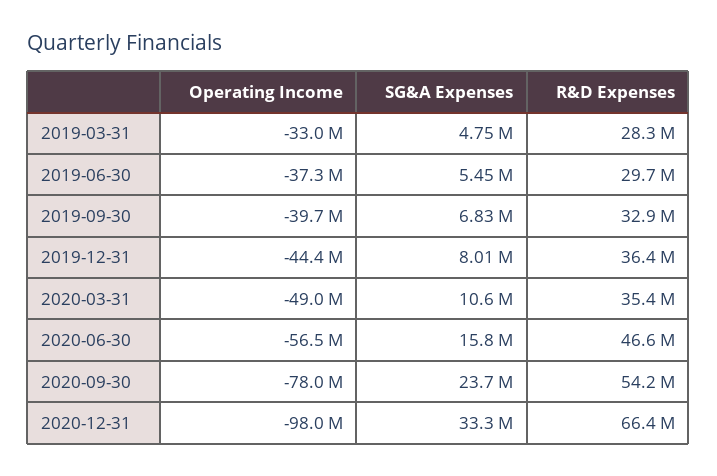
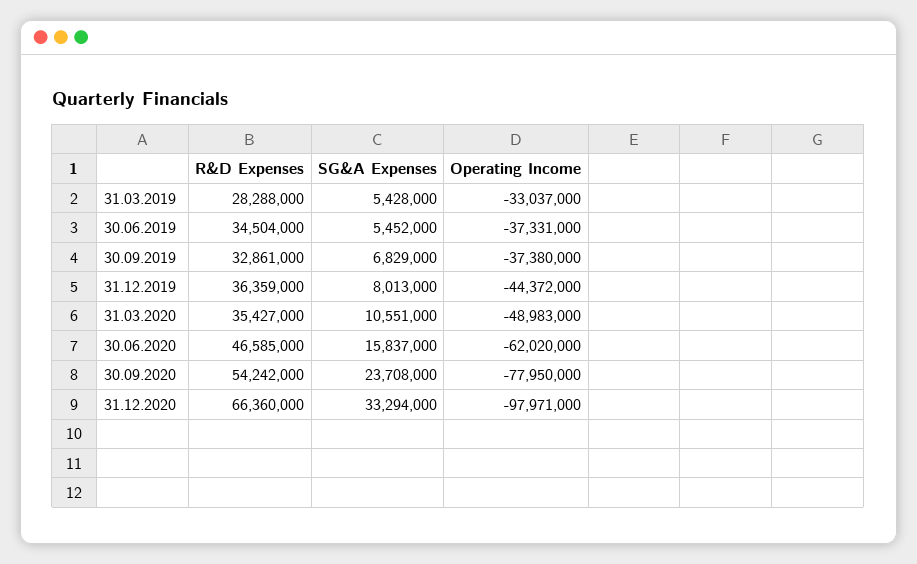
  {
    "Operating Income": {
      "2019-03-31": -33037000,
      "2019-06-30": -37331000,
-     "2019-09-30": -39700000,
+     "2019-09-30": -37380000,
      "2019-12-31": -44372000,
      "2020-03-31": -48983000,
-     "2020-06-30": -56500000,
+     "2020-06-30": -62020000,
      "2020-09-30": -77950000,
      "2020-12-31": -97971000
    },
    "SG&A Expenses": {
-     "2019-03-31": 4750000,
+     "2019-03-31": 5428000,
      "2019-06-30": 5452000,
      "2019-09-30": 6829000,
      "2019-12-31": 8013000,
      "2020-03-31": 10551000,
      "2020-06-30": 15837000,
      "2020-09-30": 23708000,
      "2020-12-31": 33294000
    },
    "R&D Expenses": {
      "2019-03-31": 28288000,
-     "2019-06-30": 29700000,
+     "2019-06-30": 34504000,
      "2019-09-30": 32861000,
      "2019-12-31": 36359000,
      "2020-03-31": 35427000,
      "2020-06-30": 46585000,
      "2020-09-30": 54242000,
      "2020-12-31": 66360000
    }
  }

